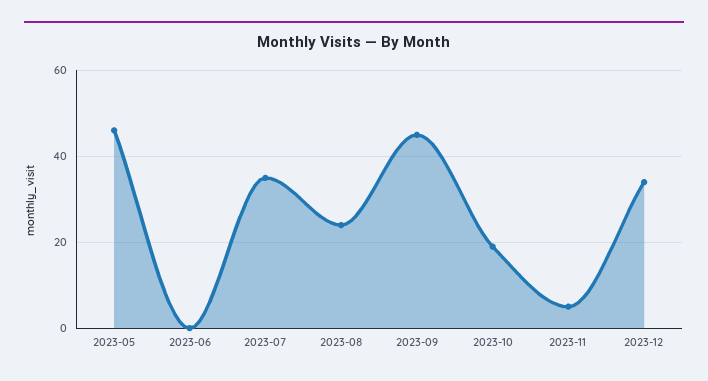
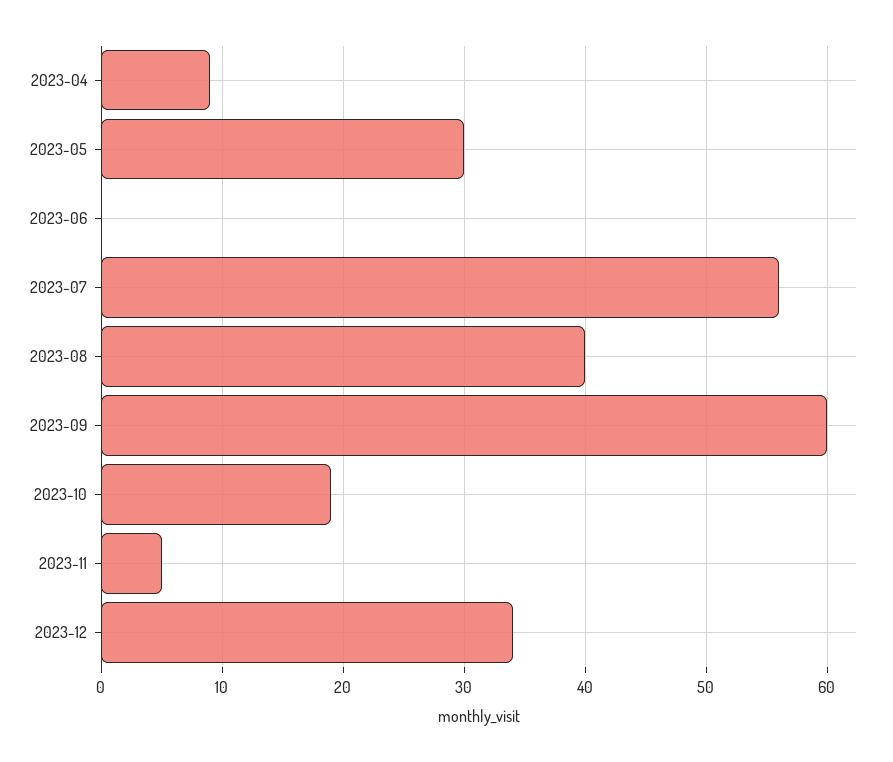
  {
-   "2023-05": 45,
+   "2023-05": 30,
    "2023-06": 0,
-   "2023-07": 35,
+   "2023-07": 56,
-   "2023-08": 25,
+   "2023-08": 40,
-   "2023-09": 45,
+   "2023-09": 60,
    "2023-10": 19,
    "2023-11": 5,
-   "2023-12": 34
+   "2023-12": 34,
+   "2023-04": 9
  }

